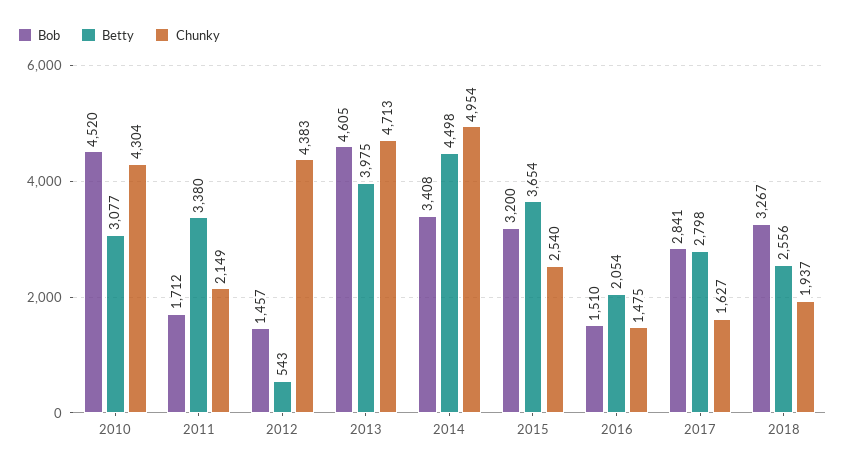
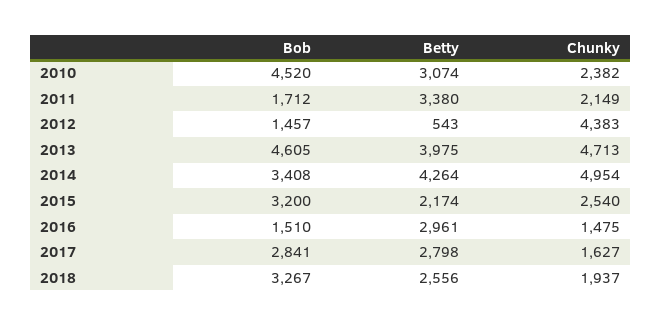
  {
    "Bob": {
      "2010": 4520,
      "2011": 1712,
      "2012": 1457,
      "2013": 4605,
      "2014": 3408,
      "2015": 3200,
      "2016": 1510,
      "2017": 2841,
      "2018": 3267
    },
    "Betty": {
-     "2010": 3077,
+     "2010": 3074,
      "2011": 3380,
      "2012": 543,
      "2013": 3975,
-     "2014": 4498,
+     "2014": 4264,
-     "2015": 3654,
+     "2015": 2174,
-     "2016": 2054,
+     "2016": 2961,
      "2017": 2798,
      "2018": 2556
    },
    "Chunky": {
-     "2010": 4304,
+     "2010": 2382,
      "2011": 2149,
      "2012": 4383,
      "2013": 4713,
      "2014": 4954,
      "2015": 2540,
      "2016": 1475,
      "2017": 1627,
      "2018": 1937
    }
  }

